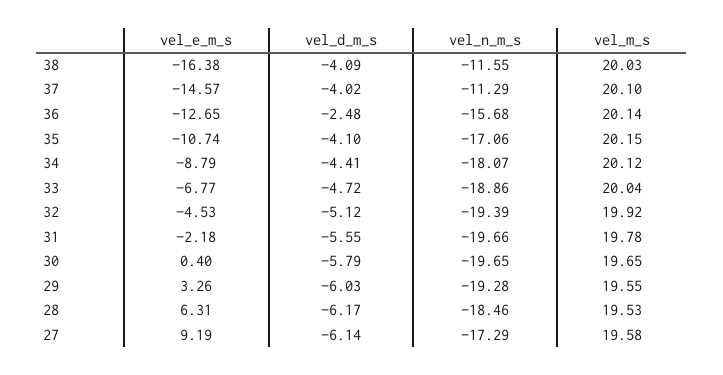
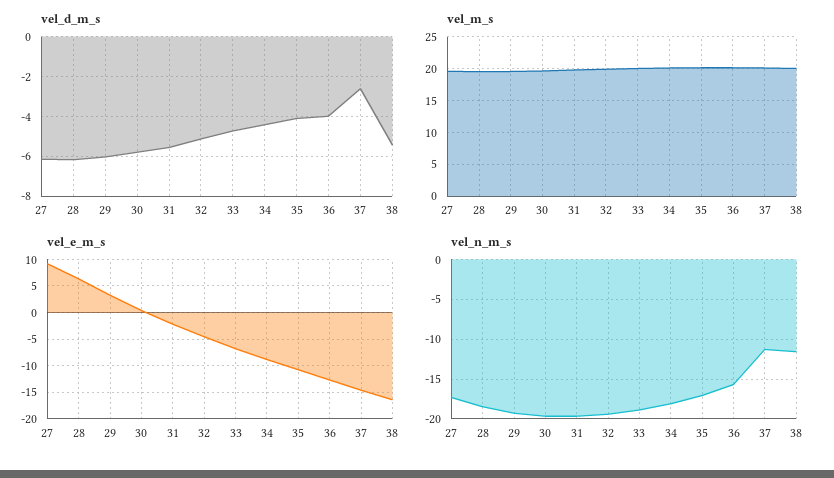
  {
    "vel_e_m_s": {
      "38": -16.38,
      "37": -14.57,
      "36": -12.65,
      "35": -10.74,
      "34": -8.79,
      "33": -6.77,
      "32": -4.53,
      "31": -2.18,
      "30": 0.4,
      "29": 3.26,
      "28": 6.31,
      "27": 9.19
    },
    "vel_d_m_s": {
-     "38": -4.09,
+     "38": -5.5,
-     "37": -4.02,
+     "37": -2.5,
-     "36": -2.48,
+     "36": -4,
      "35": -4.1,
      "34": -4.41,
      "33": -4.72,
      "32": -5.12,
      "31": -5.55,
      "30": -5.79,
      "29": -6.03,
      "28": -6.17,
      "27": -6.14
    },
    "vel_n_m_s": {
      "38": -11.55,
      "37": -11.29,
      "36": -15.68,
      "35": -17.06,
      "34": -18.07,
      "33": -18.86,
      "32": -19.39,
      "31": -19.66,
      "30": -19.65,
      "29": -19.28,
      "28": -18.46,
      "27": -17.29
    },
    "vel_m_s": {
      "38": 20.03,
      "37": 20.1,
      "36": 20.14,
      "35": 20.15,
      "34": 20.12,
      "33": 20.04,
      "32": 19.92,
      "31": 19.78,
      "30": 19.65,
      "29": 19.55,
      "28": 19.53,
      "27": 19.58
    }
  }

